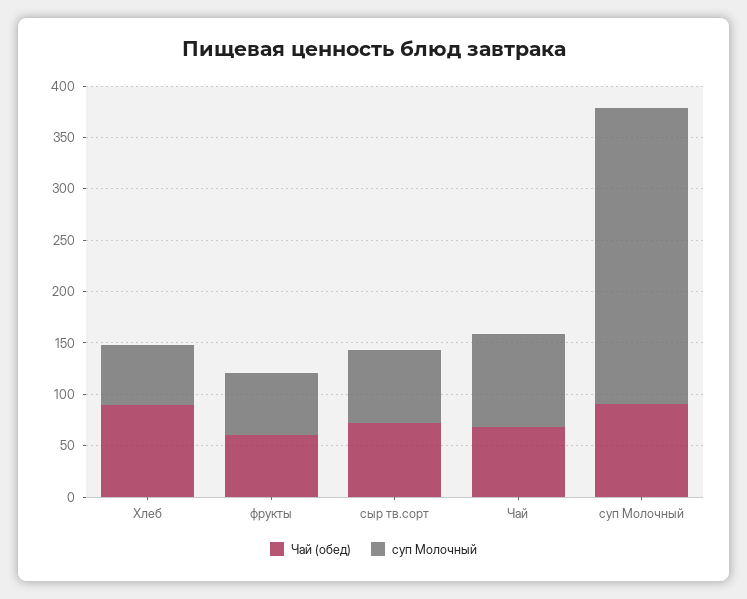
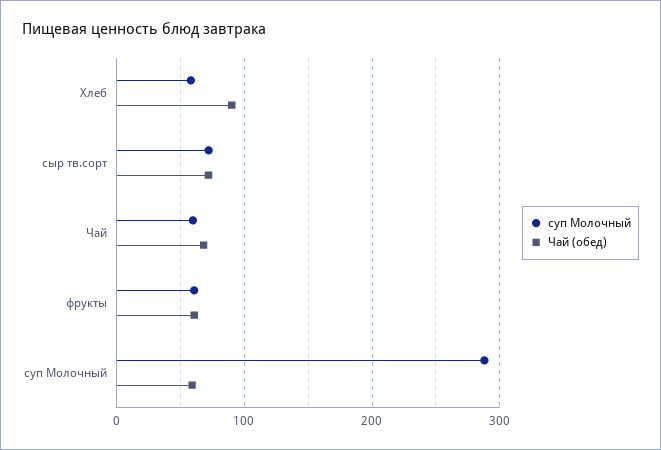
  {
    "Чай (обед)": {
      "Хлеб": 90,
      "фрукты": 60,
      "сыр тв.сорт": 70,
      "Чай": 70,
-     "суп Молочный": 90
+     "суп Молочный": 60
    },
    "суп Молочный": {
      "Хлеб": 60,
      "фрукты": 60,
      "сыр тв.сорт": 70,
-     "Чай": 90,
+     "Чай": 60,
      "суп Молочный": 290
    }
  }

